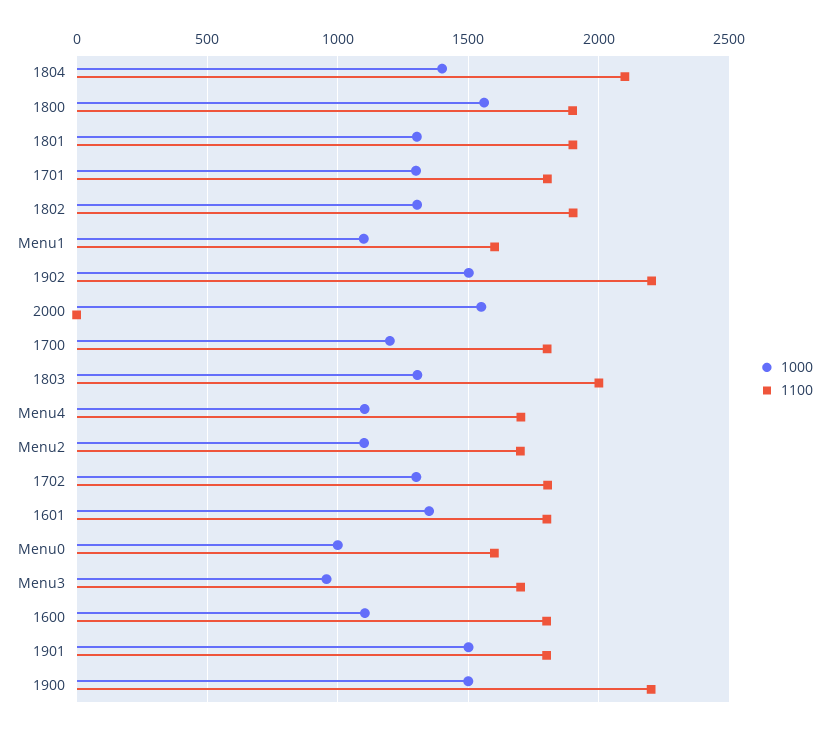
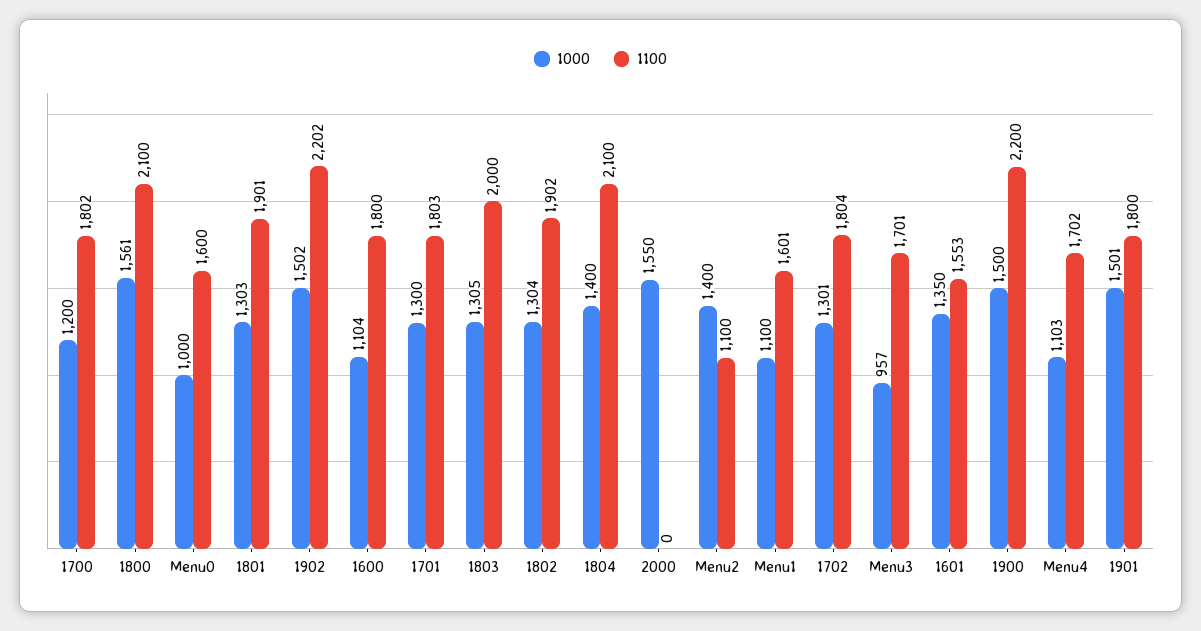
  {
    "1000": {
      "1804": 1400,
      "1800": 1561,
      "1801": 1303,
      "1701": 1300,
      "1802": 1304,
      "Menu1": 1100,
      "1902": 1502,
      "2000": 1550,
      "1700": 1200,
      "1803": 1305,
      "Menu4": 1103,
-     "Menu2": 1100,
+     "Menu2": 1400,
      "1702": 1301,
      "1601": 1350,
      "Menu0": 1000,
      "Menu3": 957,
      "1600": 1104,
      "1901": 1501,
      "1900": 1500
    },
    "1100": {
      "1804": 2100,
-     "1800": 1900,
+     "1800": 2100,
      "1801": 1901,
      "1701": 1803,
      "1802": 1902,
      "Menu1": 1601,
      "1902": 2202,
      "2000": 0,
      "1700": 1802,
      "1803": 2000,
      "Menu4": 1702,
-     "Menu2": 1700,
+     "Menu2": 1100,
      "1702": 1804,
-     "1601": 1800,
+     "1601": 1553,
      "Menu0": 1600,
      "Menu3": 1701,
      "1600": 1800,
      "1901": 1800,
      "1900": 2200
    }
  }

